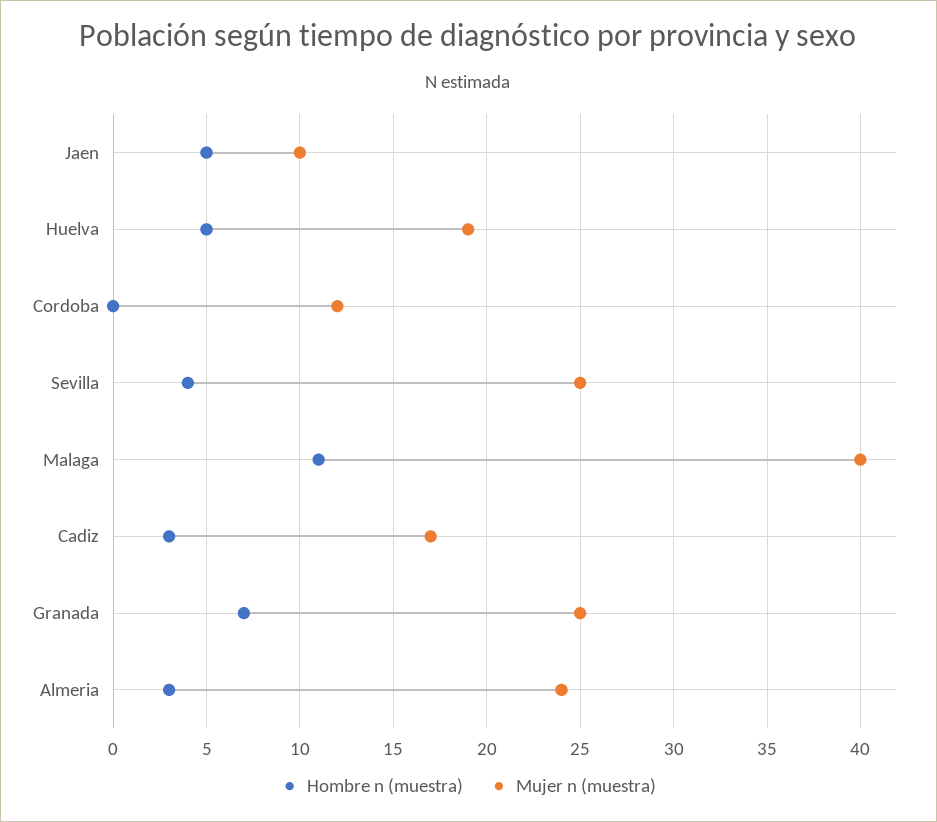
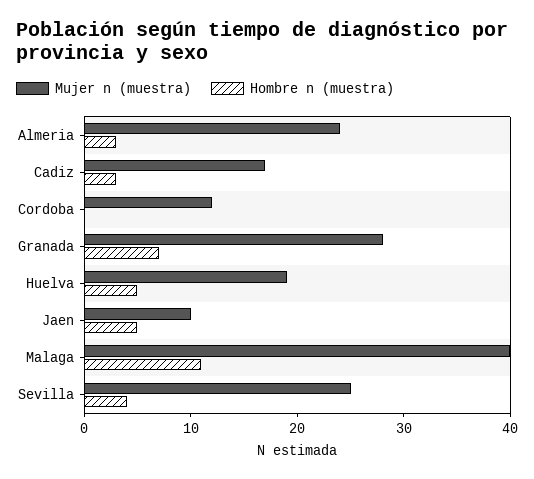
  {
    "Hombre n (muestra)": {
      "Jaen": 5,
      "Huelva": 5,
      "Cordoba": 0,
      "Sevilla": 4,
      "Malaga": 11,
      "Cadiz": 3,
      "Granada": 7,
      "Almeria": 3
    },
    "Mujer n (muestra)": {
      "Jaen": 10,
      "Huelva": 19,
      "Cordoba": 12,
      "Sevilla": 25,
      "Malaga": 40,
      "Cadiz": 17,
-     "Granada": 25,
+     "Granada": 28,
      "Almeria": 24
    }
  }

